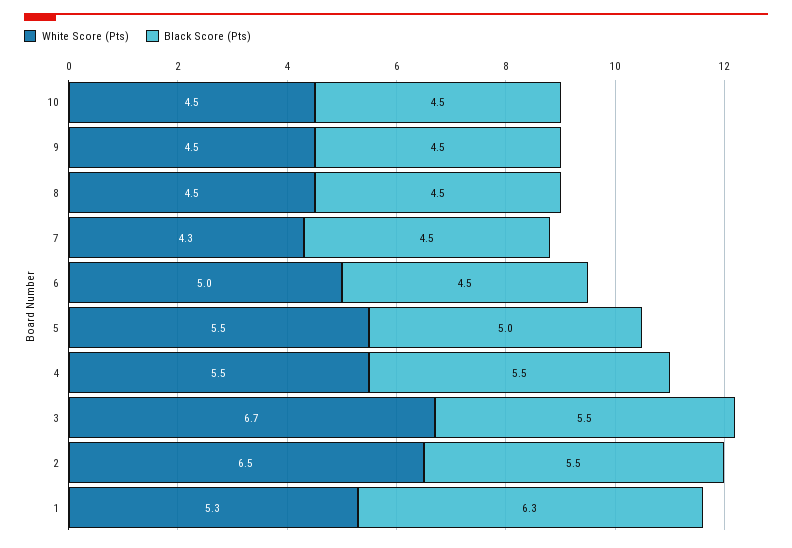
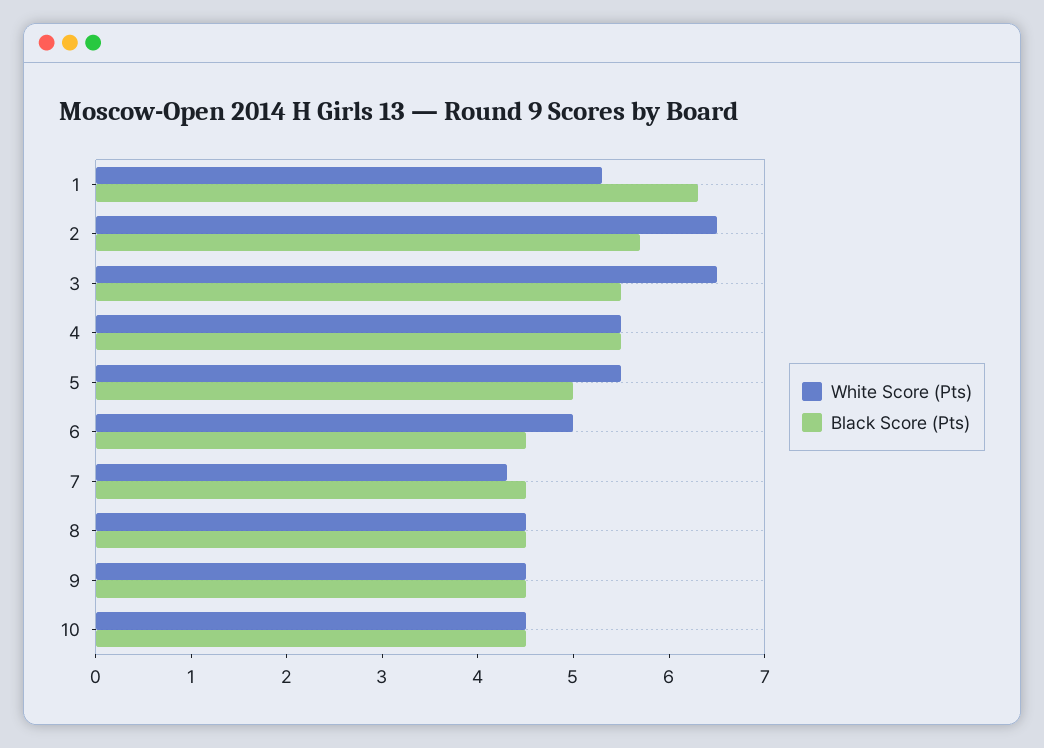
  {
    "White Score (Pts)": {
      "10": 4.5,
      "9": 4.5,
      "8": 4.5,
      "7": 4.3,
      "6": 5,
      "5": 5.5,
      "4": 5.5,
-     "3": 6.7,
+     "3": 6.5,
      "2": 6.5,
      "1": 5.3
    },
    "Black Score (Pts)": {
      "10": 4.5,
      "9": 4.5,
      "8": 4.5,
      "7": 4.5,
      "6": 4.5,
      "5": 5,
      "4": 5.5,
      "3": 5.5,
-     "2": 5.5,
+     "2": 5.7,
      "1": 6.3
    }
  }

